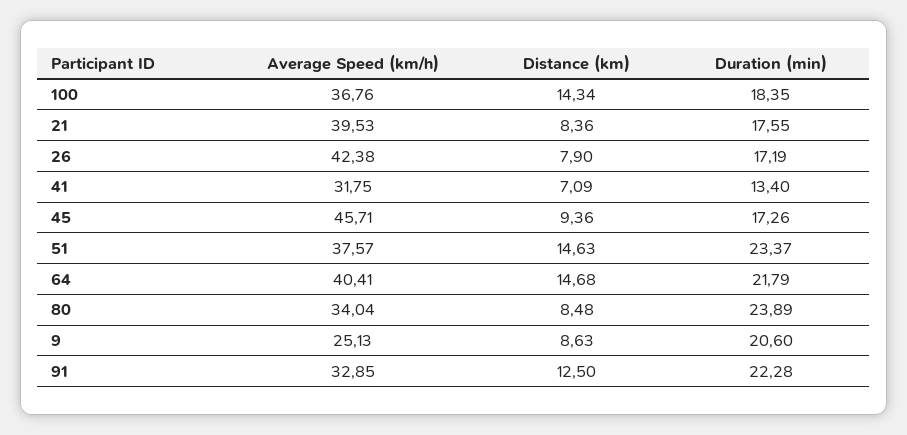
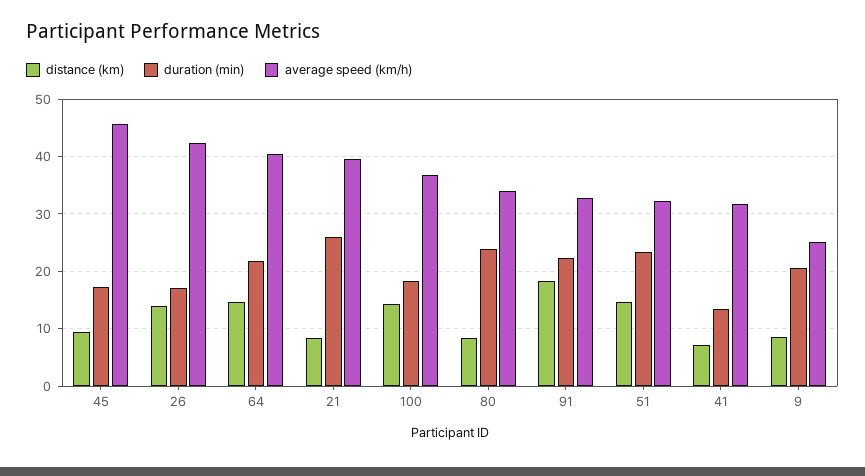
  {
    "Average Speed (km/h)": {
      "100": 36.76,
      "21": 39.53,
      "26": 42.38,
      "41": 31.75,
      "45": 45.71,
-     "51": 37.57,
+     "51": 32,
      "64": 40.41,
      "80": 34.04,
      "9": 25.13,
      "91": 32.85
    },
    "Distance (km)": {
      "100": 14.34,
      "21": 8.36,
-     "26": 7.9,
+     "26": 14,
      "41": 7.09,
      "45": 9.36,
      "51": 14.63,
      "64": 14.68,
      "80": 8.48,
      "9": 8.63,
-     "91": 12.5
+     "91": 18
    },
    "Duration (min)": {
      "100": 18.35,
-     "21": 17.55,
+     "21": 26,
      "26": 17.19,
      "41": 13.4,
      "45": 17.26,
      "51": 23.37,
      "64": 21.79,
      "80": 23.89,
      "9": 20.6,
      "91": 22.28
    }
  }

